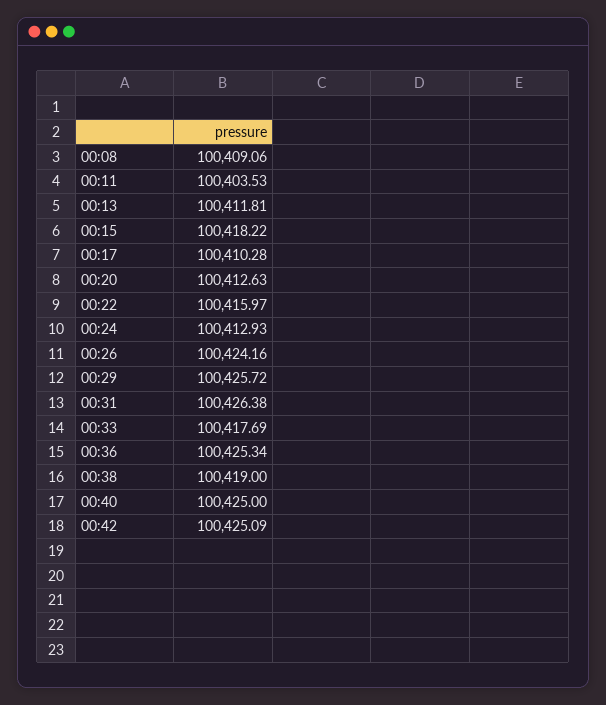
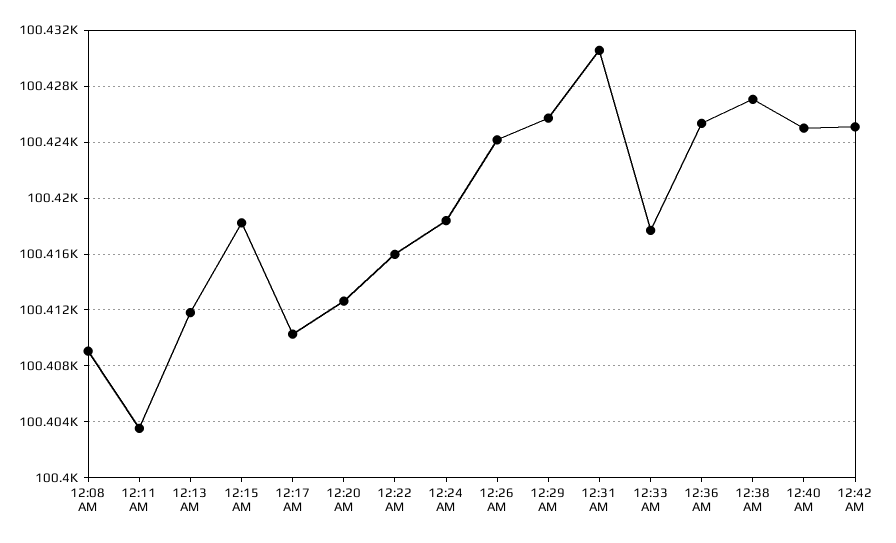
  {
    "00:08": 100409.06,
    "00:11": 100403.53,
    "00:13": 100411.81,
    "00:15": 100418.22,
    "00:17": 100410.28,
    "00:20": 100412.63,
    "00:22": 100415.97,
-   "00:24": 100412.93,
+   "00:24": 100418.5,
    "00:26": 100424.16,
    "00:29": 100425.72,
-   "00:31": 100426.38,
+   "00:31": 100430.5,
    "00:33": 100417.69,
    "00:36": 100425.34,
-   "00:38": 100419,
+   "00:38": 100427,
    "00:40": 100425,
    "00:42": 100425.09
  }

